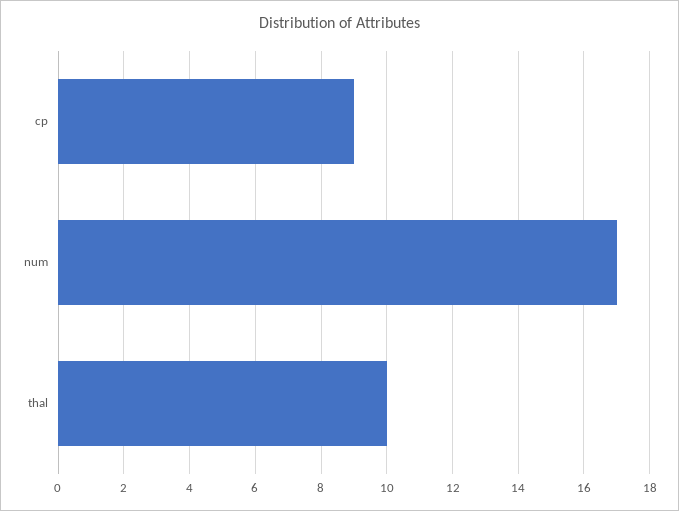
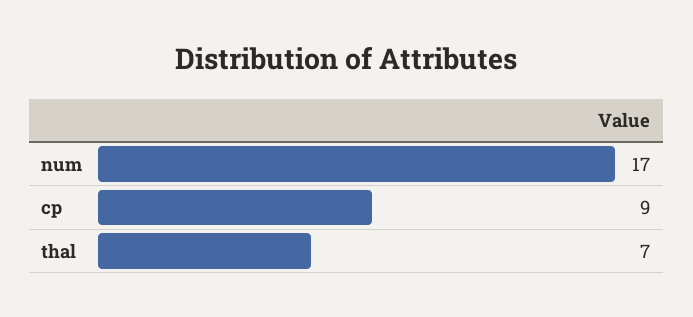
  {
    "cp": 9,
    "num": 17,
-   "thal": 10
+   "thal": 7
  }

